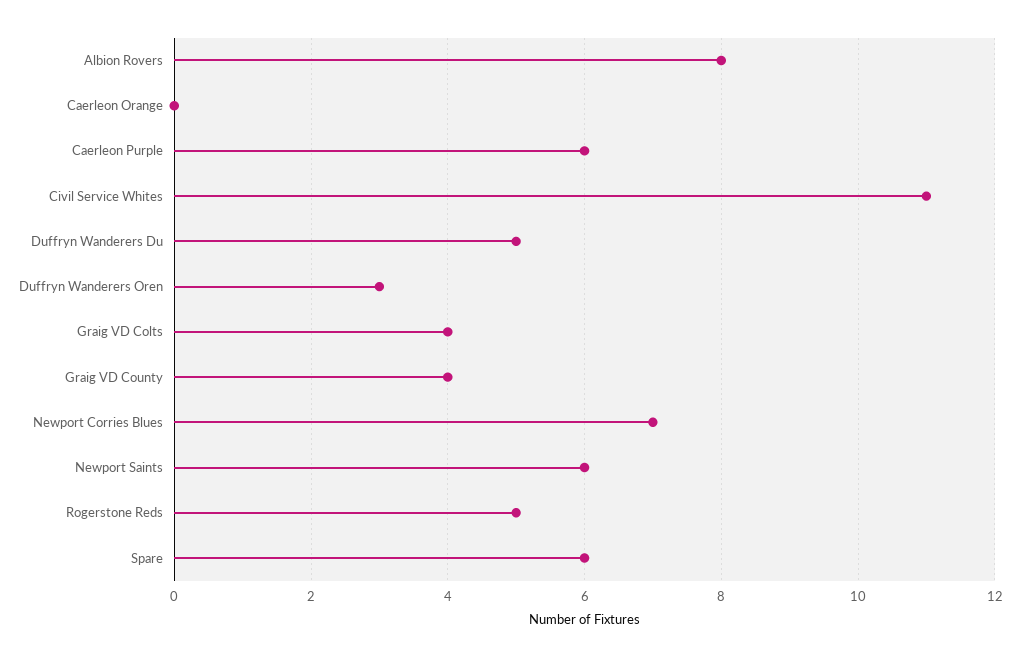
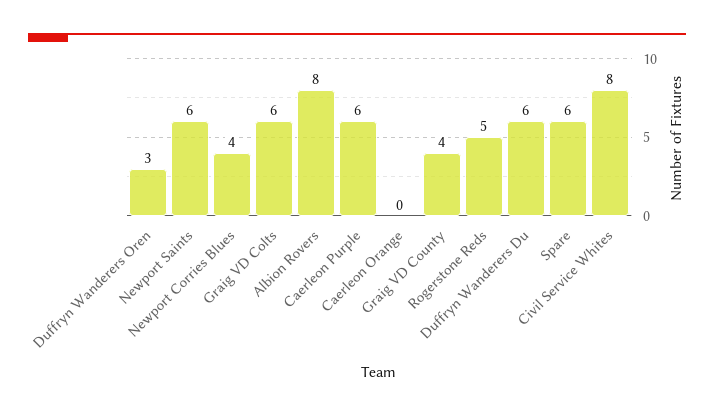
  {
    "Albion Rovers": 8,
    "Caerleon Orange": 0,
    "Caerleon Purple": 6,
-   "Civil Service Whites": 11,
+   "Civil Service Whites": 8,
-   "Duffryn Wanderers Du": 5,
+   "Duffryn Wanderers Du": 6,
    "Duffryn Wanderers Oren": 3,
-   "Graig VD Colts": 4,
+   "Graig VD Colts": 6,
    "Graig VD County": 4,
-   "Newport Corries Blues": 7,
+   "Newport Corries Blues": 4,
    "Newport Saints": 6,
    "Rogerstone Reds": 5,
    "Spare": 6
  }

